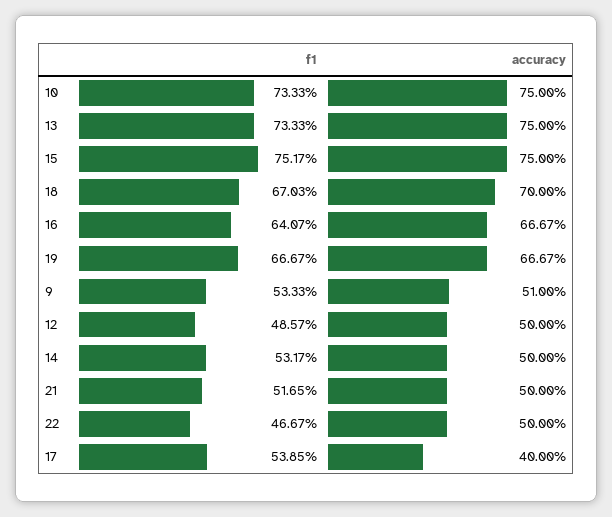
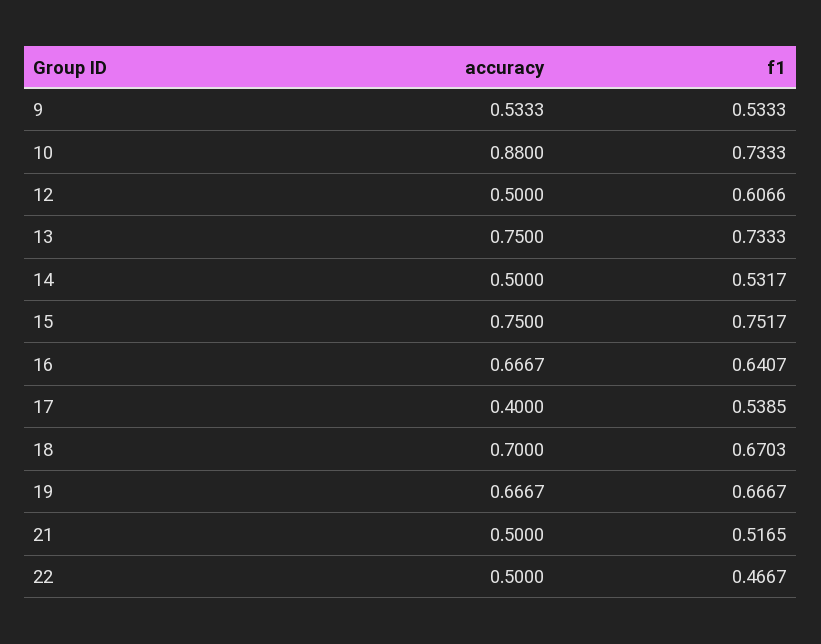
  {
    "f1": {
      "10": 0.7333,
      "13": 0.7333,
      "15": 0.7517,
      "18": 0.6703,
      "16": 0.6407,
      "19": 0.6667,
      "9": 0.5333,
-     "12": 0.4857,
+     "12": 0.6066,
      "14": 0.5317,
      "21": 0.5165,
      "22": 0.4667,
      "17": 0.5385
    },
    "accuracy": {
-     "10": 0.75,
+     "10": 0.88,
      "13": 0.75,
      "15": 0.75,
      "18": 0.7,
      "16": 0.6667,
      "19": 0.6667,
-     "9": 0.51,
+     "9": 0.5333,
      "12": 0.5,
      "14": 0.5,
      "21": 0.5,
      "22": 0.5,
      "17": 0.4
    }
  }

